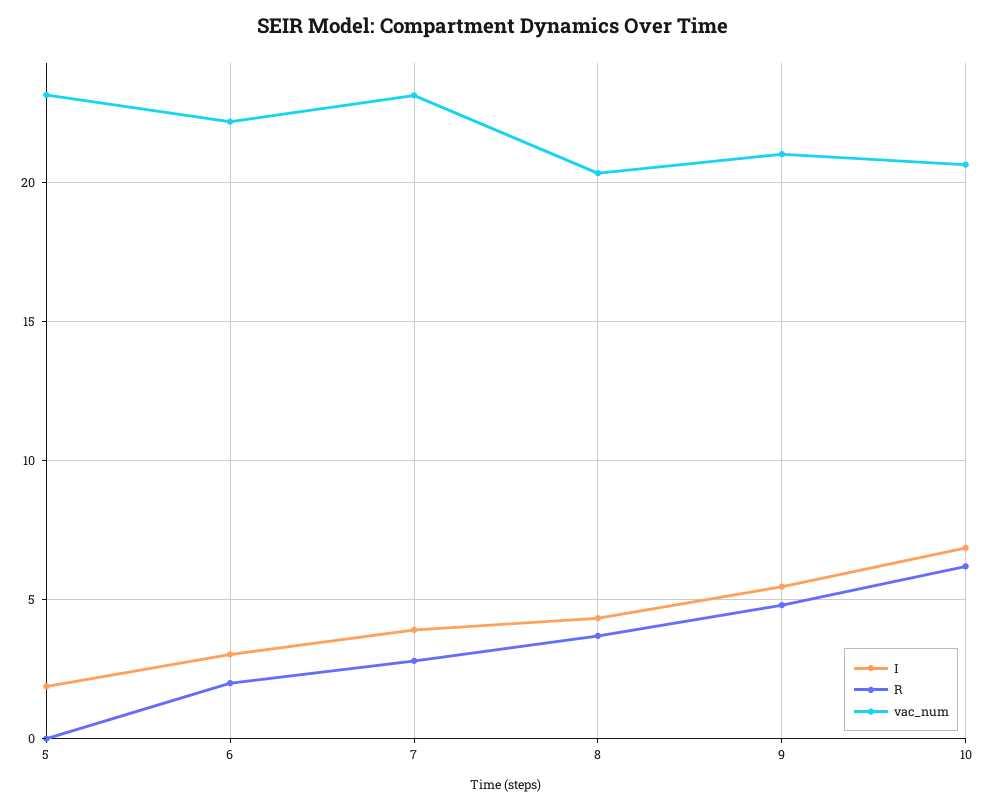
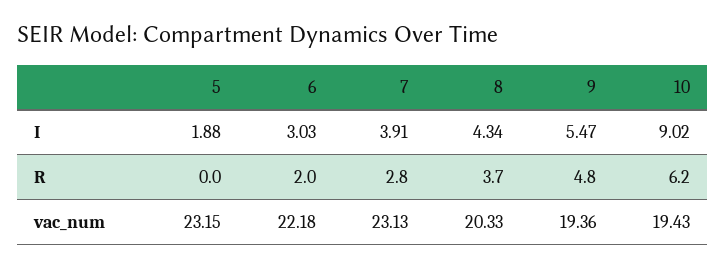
  {
    "I": {
      "5": 1.88,
      "6": 3.03,
      "7": 3.91,
      "8": 4.34,
      "9": 5.47,
-     "10": 7
+     "10": 9.02
    },
    "R": {
      "5": 0,
      "6": 2,
      "7": 2.8,
      "8": 3.7,
      "9": 4.8,
      "10": 6.2
    },
    "vac_num": {
      "5": 23.15,
      "6": 22.18,
      "7": 23.13,
      "8": 20.33,
-     "9": 21,
+     "9": 19.36,
-     "10": 20.5
+     "10": 19.43
    }
  }

